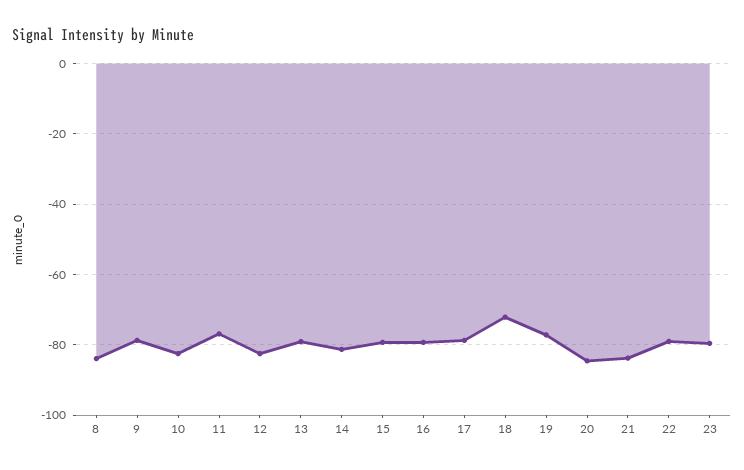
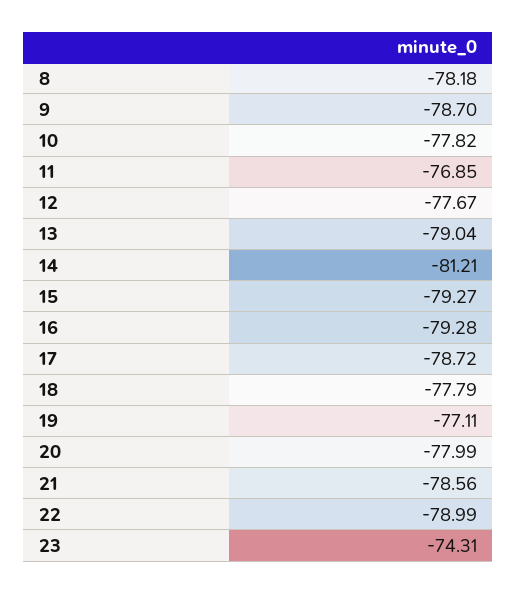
  {
-   "8": -84,
+   "8": -78.18,
    "9": -78.7,
-   "10": -82,
+   "10": -77.82,
    "11": -76.85,
-   "12": -82,
+   "12": -77.67,
    "13": -79.04,
    "14": -81.21,
    "15": -79.27,
    "16": -79.28,
    "17": -78.72,
-   "18": -72,
+   "18": -77.79,
    "19": -77.11,
-   "20": -84,
+   "20": -77.99,
-   "21": -84,
+   "21": -78.56,
    "22": -78.99,
-   "23": -80
+   "23": -74.31
  }

